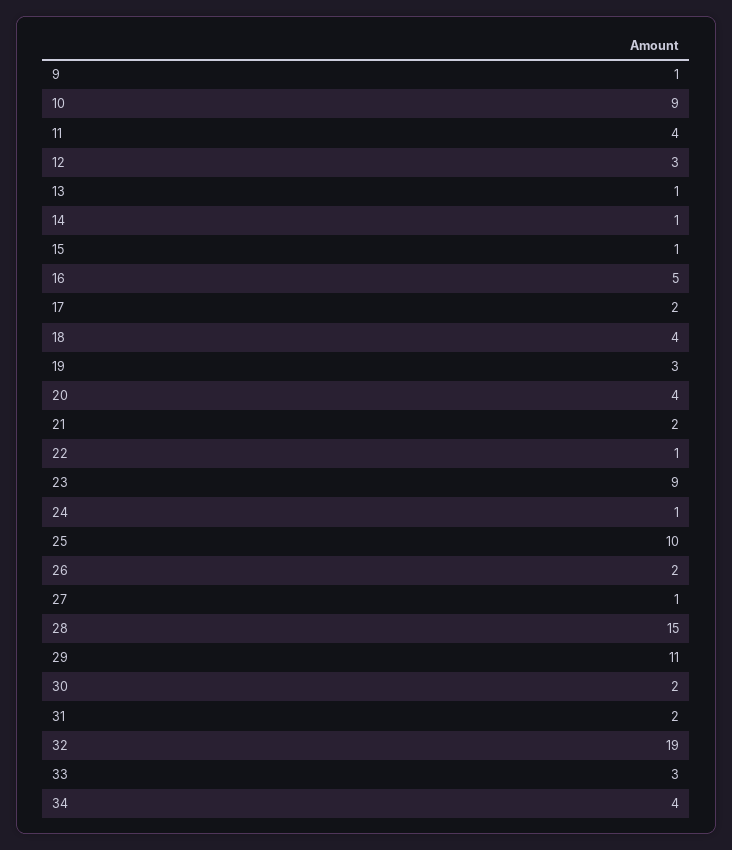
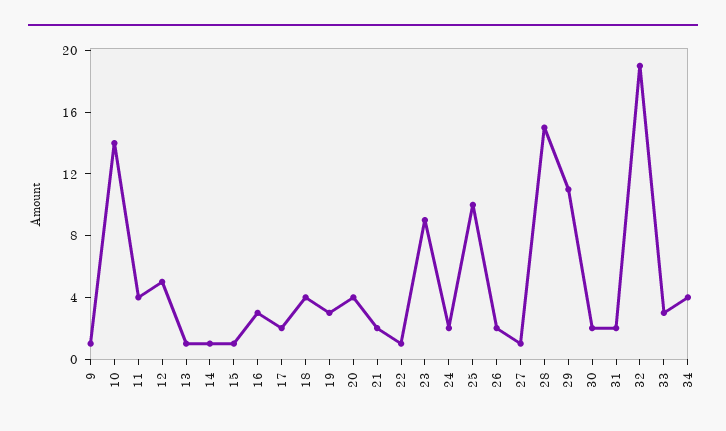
  {
    "9": 1,
-   "10": 9,
+   "10": 14,
    "11": 4,
-   "12": 3,
+   "12": 5,
    "13": 1,
    "14": 1,
    "15": 1,
-   "16": 5,
+   "16": 3,
    "17": 2,
    "18": 4,
    "19": 3,
    "20": 4,
    "21": 2,
    "22": 1,
    "23": 9,
-   "24": 1,
+   "24": 2,
    "25": 10,
    "26": 2,
    "27": 1,
    "28": 15,
    "29": 11,
    "30": 2,
    "31": 2,
    "32": 19,
    "33": 3,
    "34": 4
  }

